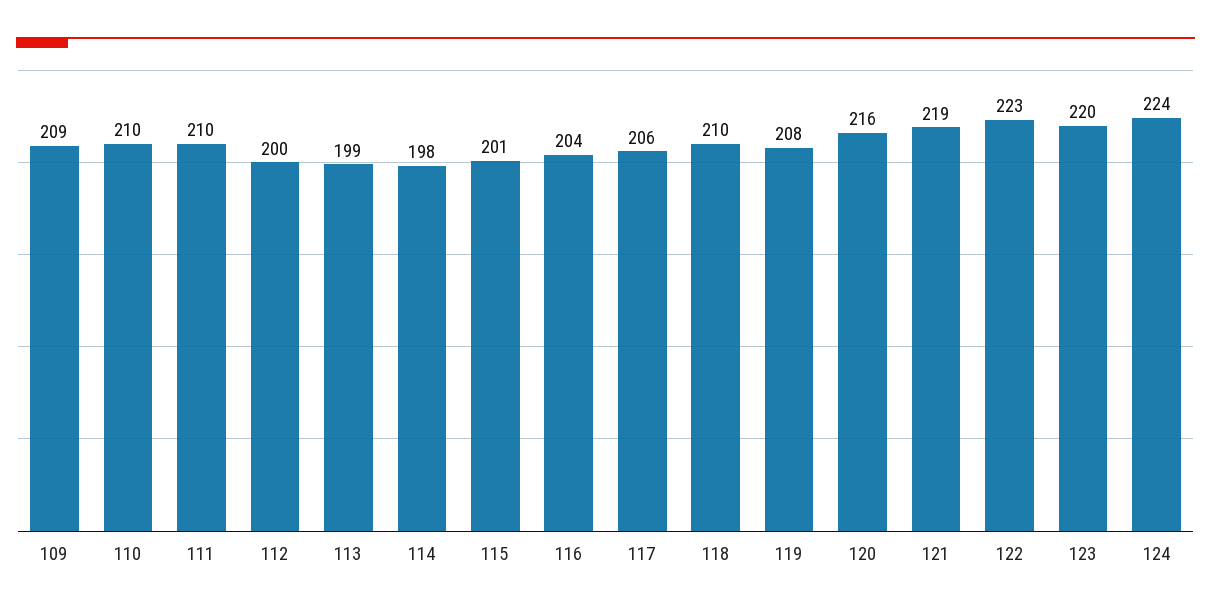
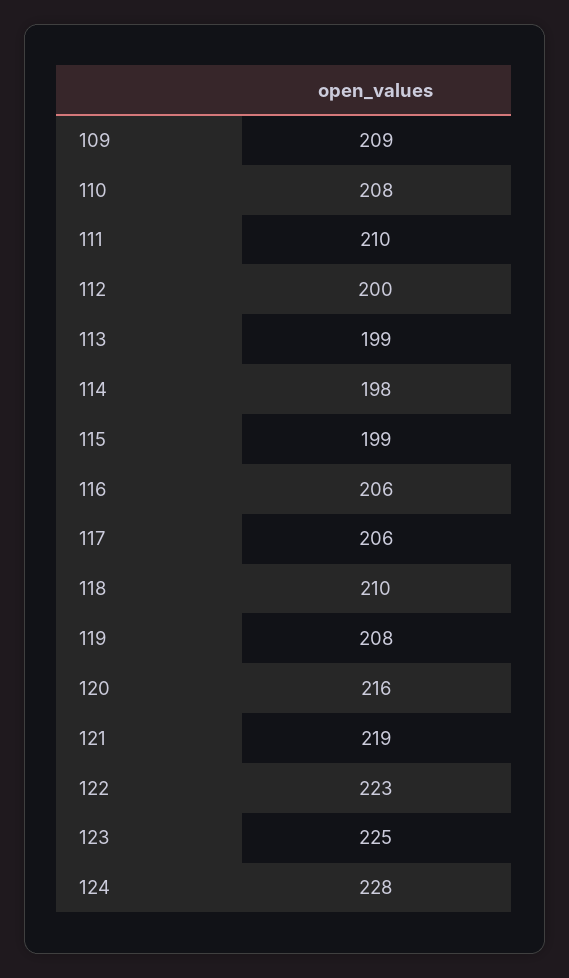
  {
    "109": 209,
-   "110": 210,
+   "110": 208,
    "111": 210,
    "112": 200,
    "113": 199,
    "114": 198,
-   "115": 201,
+   "115": 199,
-   "116": 204,
+   "116": 206,
    "117": 206,
    "118": 210,
    "119": 208,
    "120": 216,
    "121": 219,
    "122": 223,
-   "123": 220,
+   "123": 225,
-   "124": 224
+   "124": 228
  }

